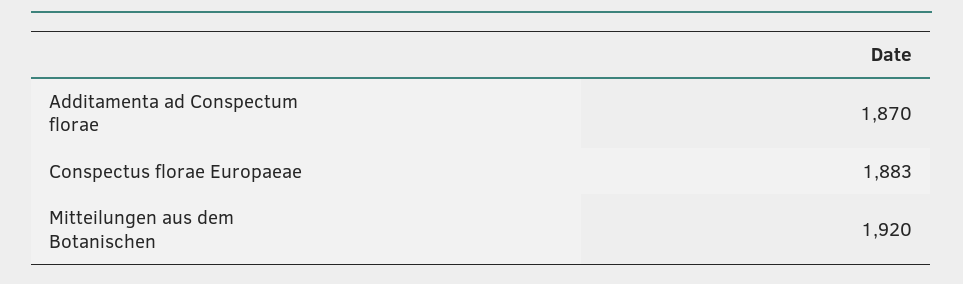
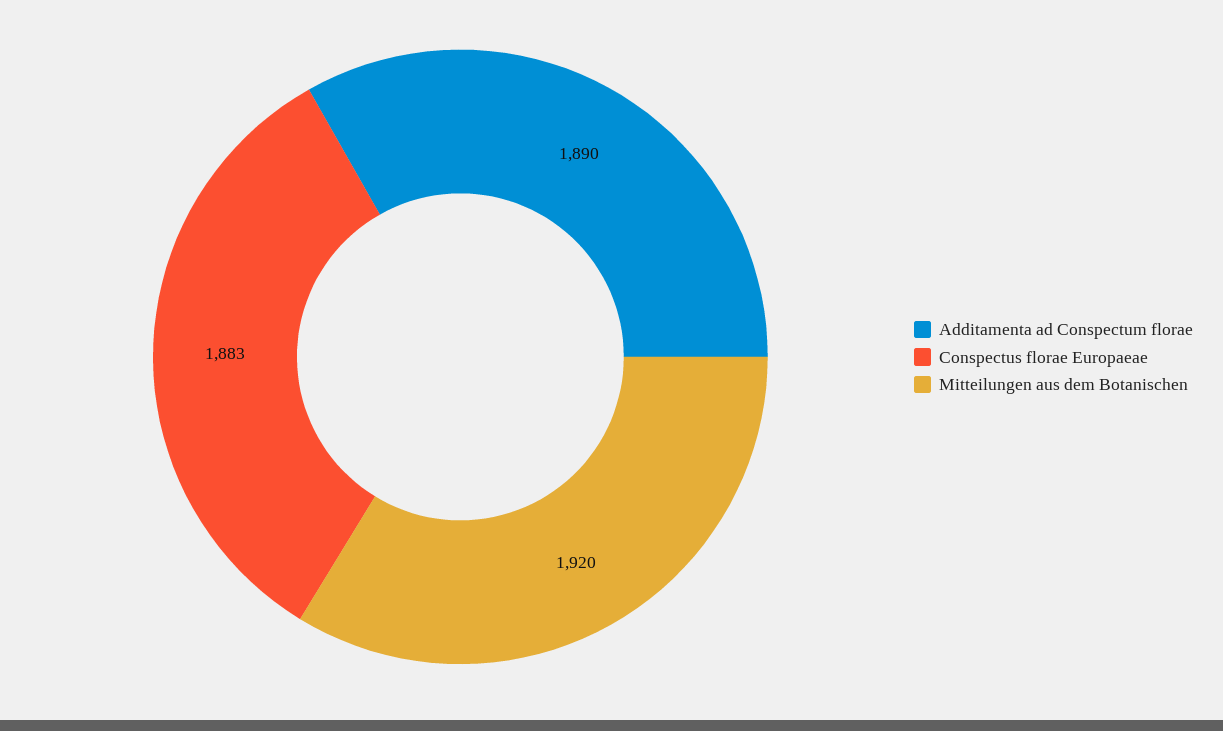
  {
-   "Additamenta ad Conspectum florae": 1870,
+   "Additamenta ad Conspectum florae": 1890,
    "Conspectus florae Europaeae": 1883,
    "Mitteilungen aus dem Botanischen": 1920
  }

